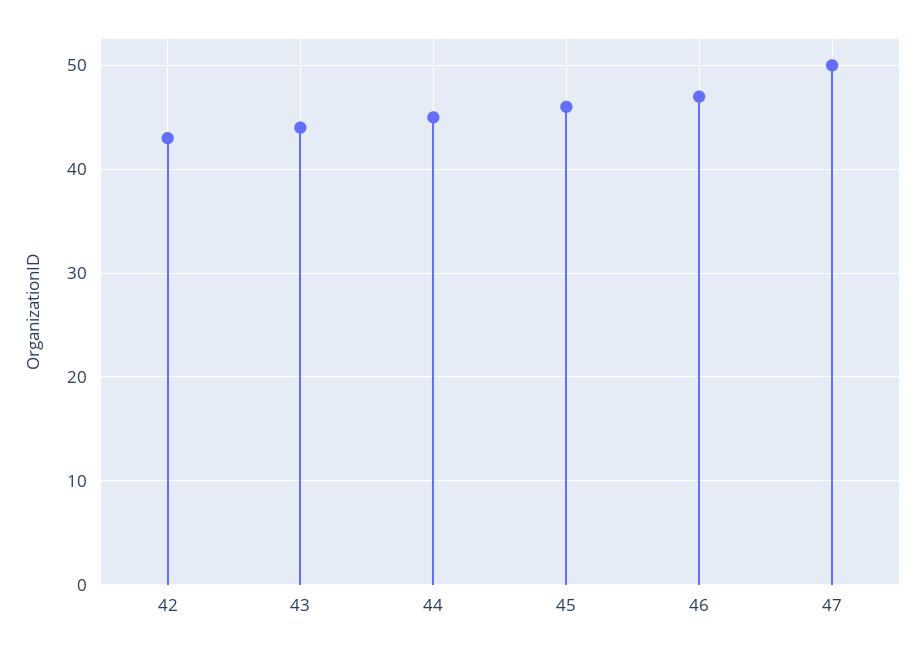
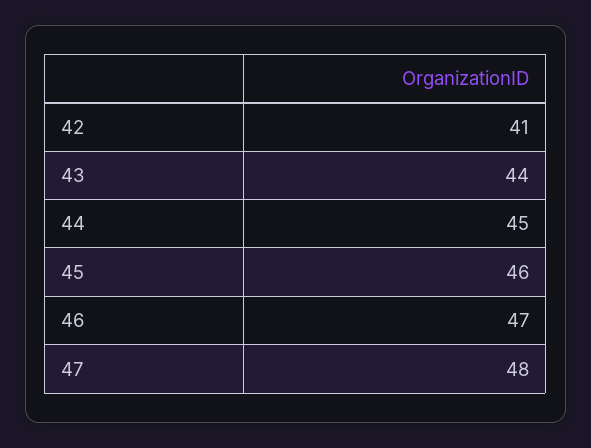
  {
-   "42": 43,
+   "42": 41,
    "43": 44,
    "44": 45,
    "45": 46,
    "46": 47,
-   "47": 50
+   "47": 48
  }

